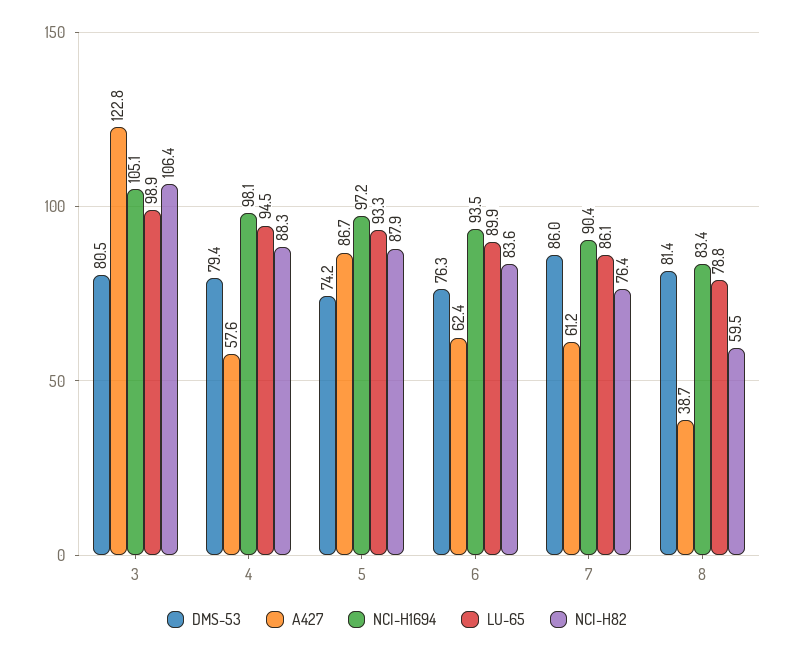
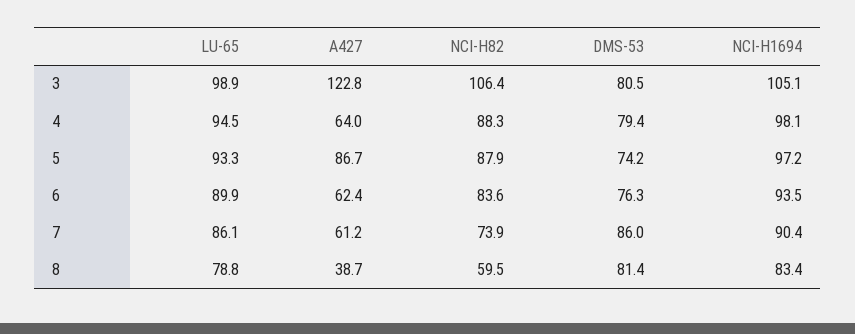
  {
    "DMS-53": {
      "3": 80.5,
      "4": 79.4,
      "5": 74.2,
      "6": 76.3,
      "7": 86,
      "8": 81.4
    },
    "A427": {
      "3": 122.8,
-     "4": 57.6,
+     "4": 64,
      "5": 86.7,
      "6": 62.4,
      "7": 61.2,
      "8": 38.7
    },
    "NCI-H1694": {
      "3": 105.1,
      "4": 98.1,
      "5": 97.2,
      "6": 93.5,
      "7": 90.4,
      "8": 83.4
    },
    "LU-65": {
      "3": 98.9,
      "4": 94.5,
      "5": 93.3,
      "6": 89.9,
      "7": 86.1,
      "8": 78.8
    },
    "NCI-H82": {
      "3": 106.4,
      "4": 88.3,
      "5": 87.9,
      "6": 83.6,
-     "7": 76.4,
+     "7": 73.9,
      "8": 59.5
    }
  }

